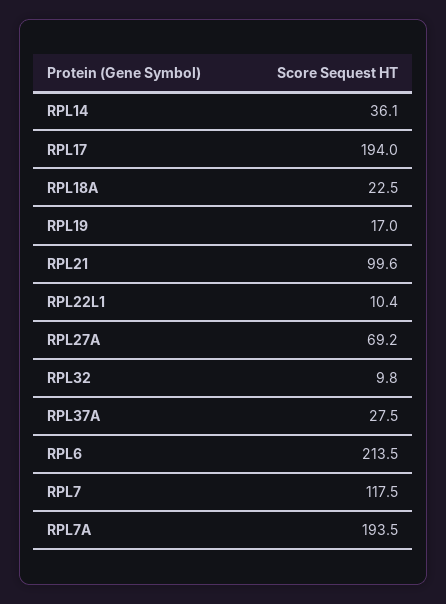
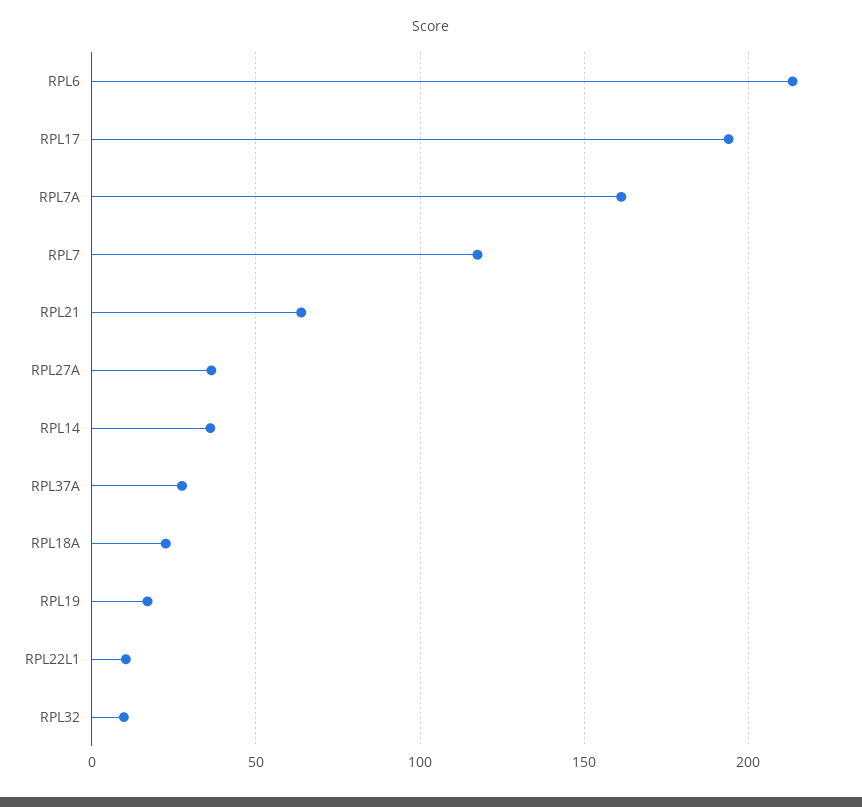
  {
    "RPL14": 36.1,
    "RPL17": 194,
    "RPL18A": 22.5,
    "RPL19": 17,
-   "RPL21": 99.6,
+   "RPL21": 65,
    "RPL22L1": 10.4,
-   "RPL27A": 69.2,
+   "RPL27A": 35,
    "RPL32": 9.8,
    "RPL37A": 27.5,
    "RPL6": 213.5,
    "RPL7": 117.5,
-   "RPL7A": 193.5
+   "RPL7A": 160
  }

